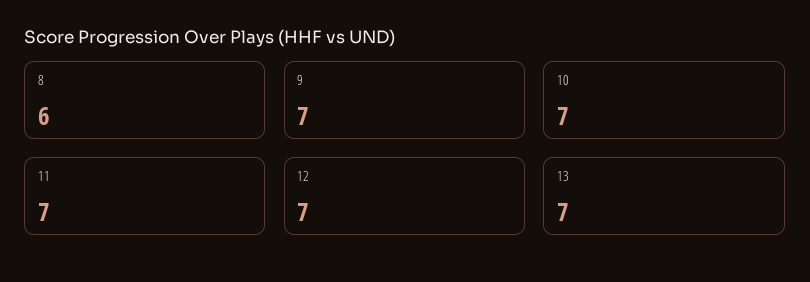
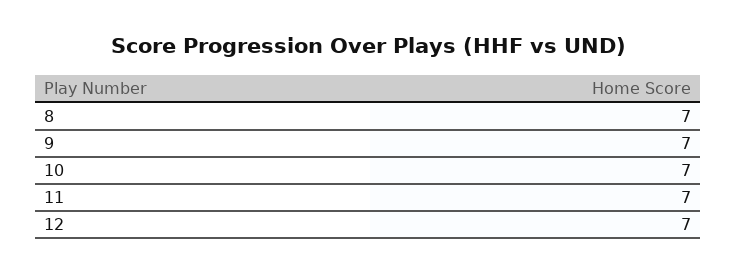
  {
-   "8": 6,
+   "8": 7,
    "9": 7,
    "10": 7,
    "11": 7,
-   "12": 7,
+   "12": 7
-   "13": 7
  }

